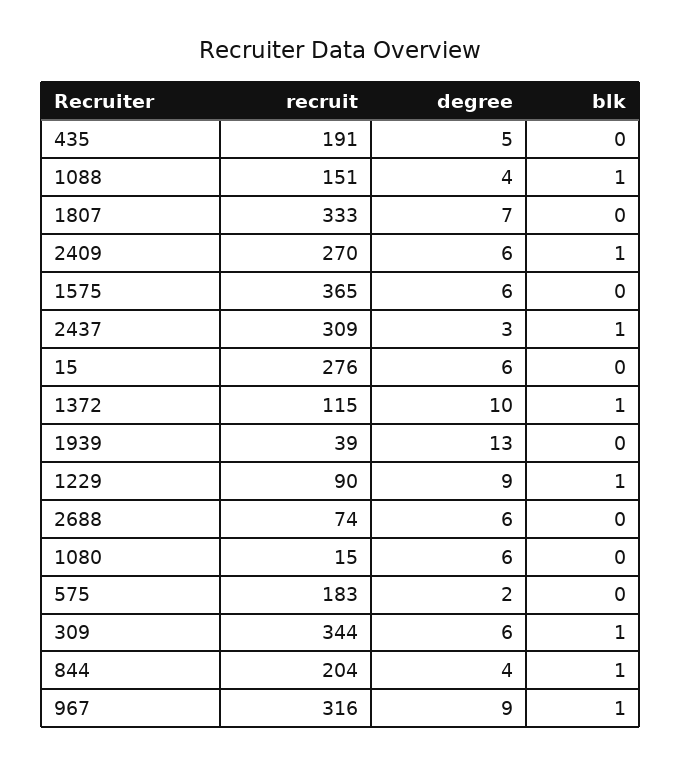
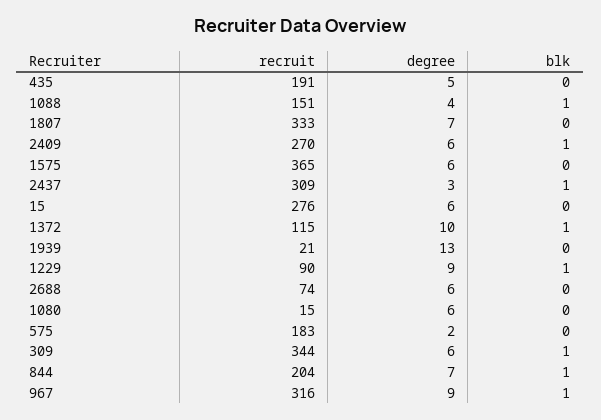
  {
    "recruit": {
      "435": 191,
      "1088": 151,
      "1807": 333,
      "2409": 270,
      "1575": 365,
      "2437": 309,
      "15": 276,
      "1372": 115,
-     "1939": 39,
+     "1939": 21,
      "1229": 90,
      "2688": 74,
      "1080": 15,
      "575": 183,
      "309": 344,
      "844": 204,
      "967": 316
    },
    "degree": {
      "435": 5,
      "1088": 4,
      "1807": 7,
      "2409": 6,
      "1575": 6,
      "2437": 3,
      "15": 6,
      "1372": 10,
      "1939": 13,
      "1229": 9,
      "2688": 6,
      "1080": 6,
      "575": 2,
      "309": 6,
-     "844": 4,
+     "844": 7,
      "967": 9
    },
    "blk": {
      "435": 0,
      "1088": 1,
      "1807": 0,
      "2409": 1,
      "1575": 0,
      "2437": 1,
      "15": 0,
      "1372": 1,
      "1939": 0,
      "1229": 1,
      "2688": 0,
      "1080": 0,
      "575": 0,
      "309": 1,
      "844": 1,
      "967": 1
    }
  }

